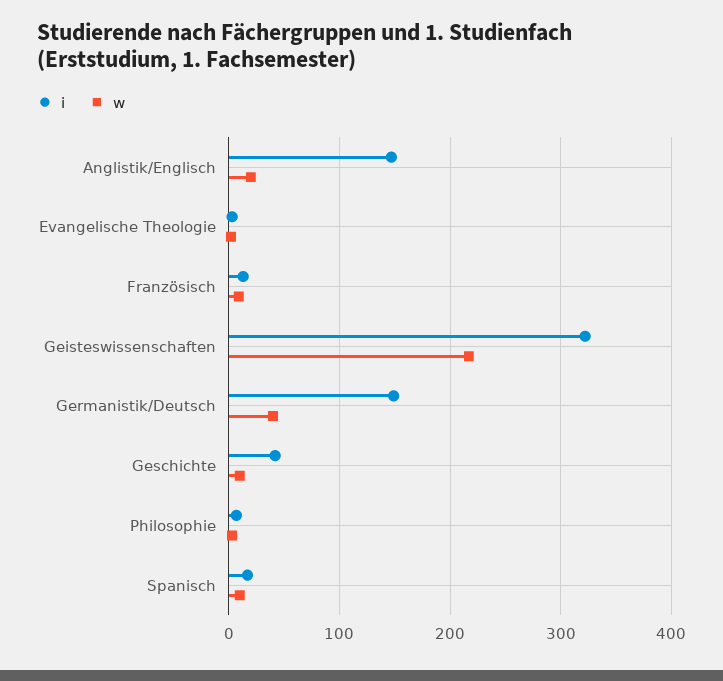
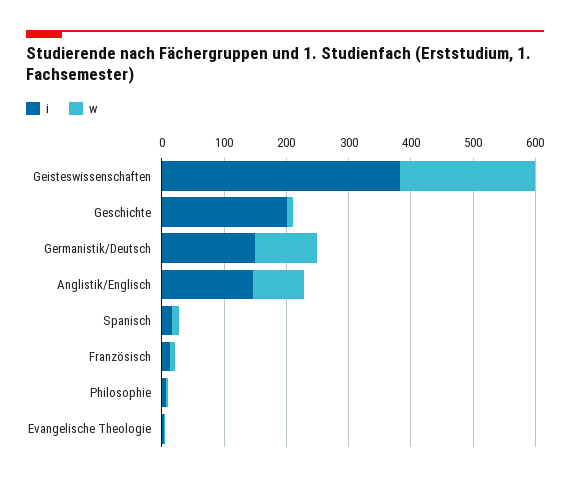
  {
    "i": {
      "Anglistik/Englisch": 150,
      "Evangelische Theologie": 0,
      "Französisch": 10,
-     "Geisteswissenschaften": 320,
+     "Geisteswissenschaften": 380,
      "Germanistik/Deutsch": 150,
-     "Geschichte": 40,
+     "Geschichte": 200,
      "Philosophie": 10,
      "Spanisch": 20
    },
    "w": {
-     "Anglistik/Englisch": 20,
+     "Anglistik/Englisch": 80,
      "Evangelische Theologie": 0,
      "Französisch": 10,
      "Geisteswissenschaften": 220,
-     "Germanistik/Deutsch": 40,
+     "Germanistik/Deutsch": 100,
      "Geschichte": 10,
      "Philosophie": 0,
      "Spanisch": 10
    }
  }

